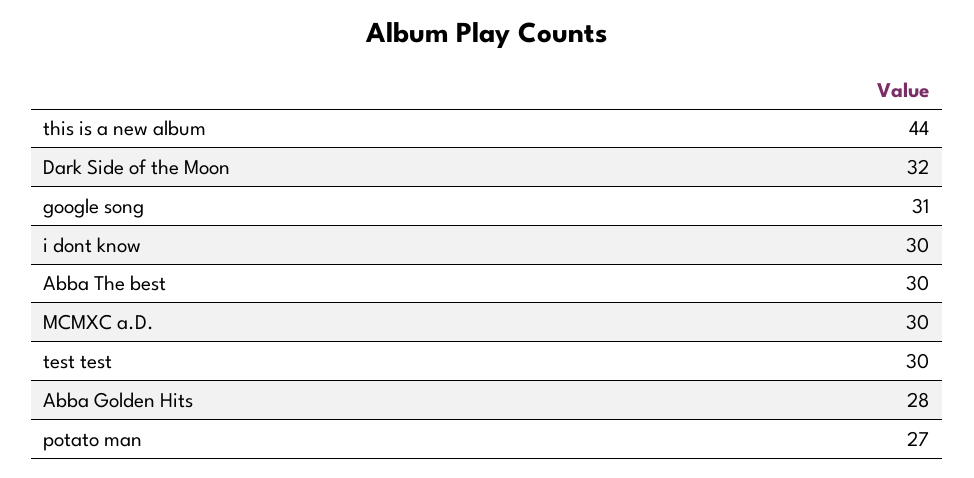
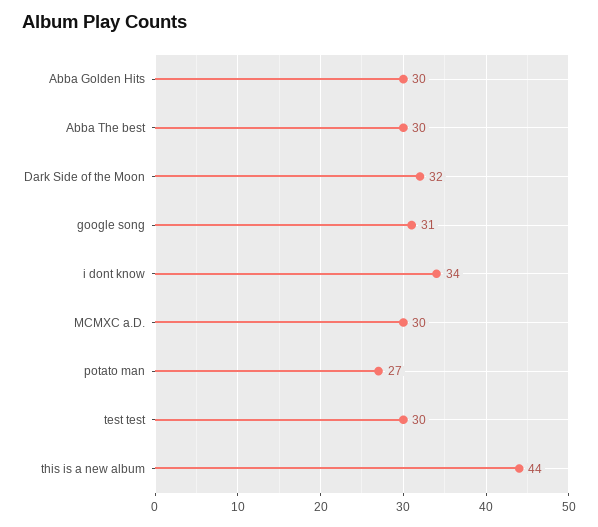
  {
    "this is a new album": 44,
    "Dark Side of the Moon": 32,
    "google song": 31,
-   "i dont know": 30,
+   "i dont know": 34,
    "Abba The best": 30,
    "MCMXC a.D.": 30,
    "test test": 30,
-   "Abba Golden Hits": 28,
+   "Abba Golden Hits": 30,
    "potato man": 27
  }

